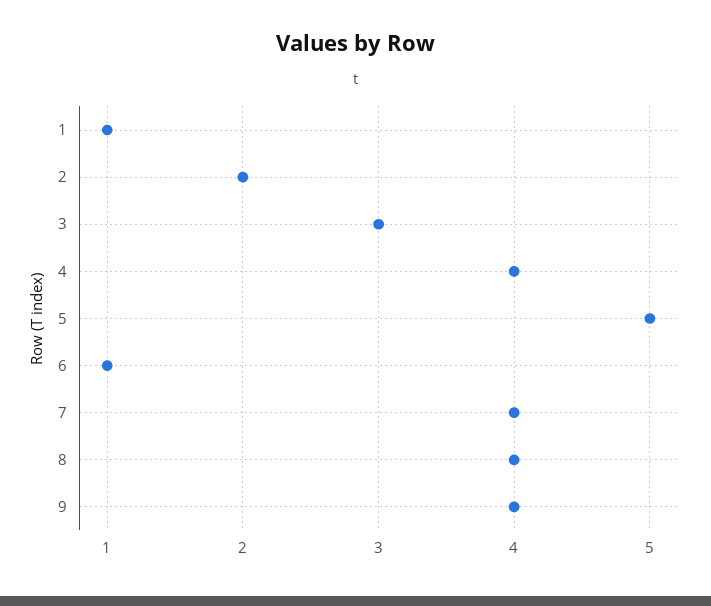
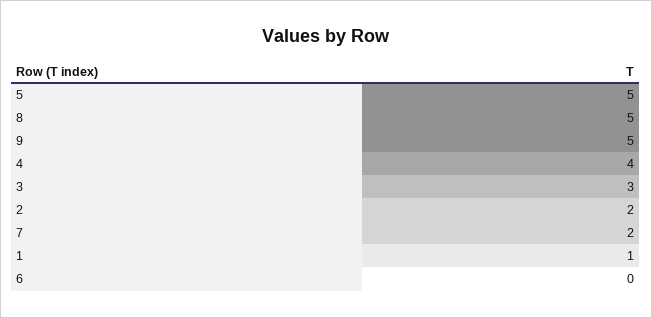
  {
    "1": 1,
    "2": 2,
    "3": 3,
    "4": 4,
    "5": 5,
-   "6": 1,
+   "6": 0,
-   "7": 4,
+   "7": 2,
-   "8": 4,
+   "8": 5,
-   "9": 4
+   "9": 5
  }

